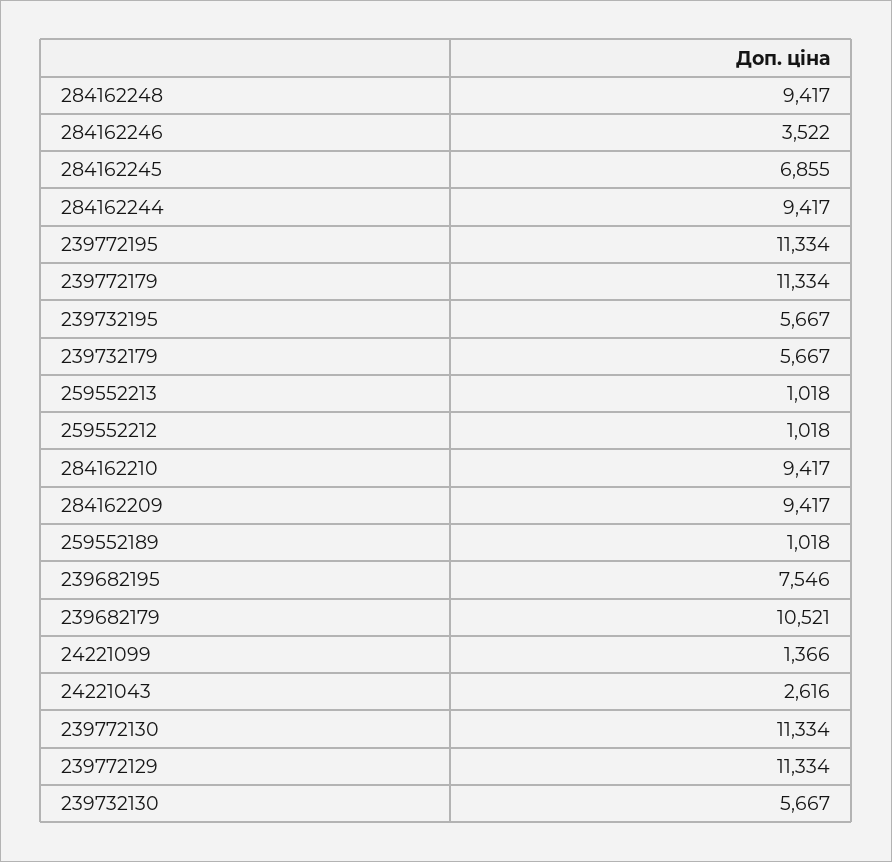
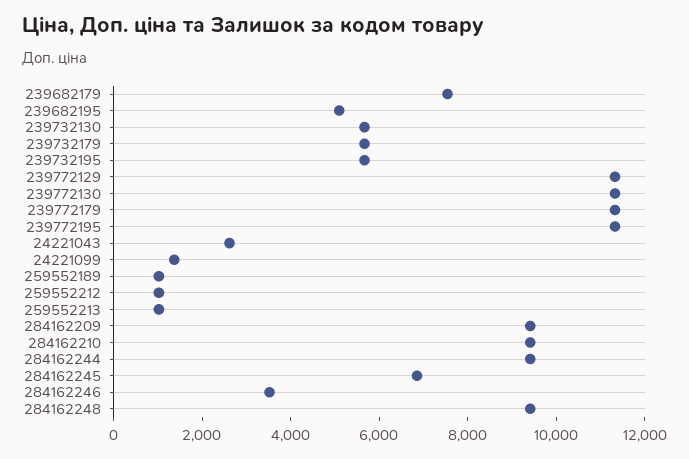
  {
    "284162248": 9417,
    "284162246": 3522,
    "284162245": 6855,
    "284162244": 9417,
    "239772195": 11334,
    "239772179": 11334,
    "239732195": 5667,
    "239732179": 5667,
    "259552213": 1018,
    "259552212": 1018,
    "284162210": 9417,
    "284162209": 9417,
    "259552189": 1018,
-   "239682195": 7546,
+   "239682195": 5000,
-   "239682179": 10521,
+   "239682179": 7500,
    "24221099": 1366,
    "24221043": 2616,
    "239772130": 11334,
    "239772129": 11334,
    "239732130": 5667
  }

